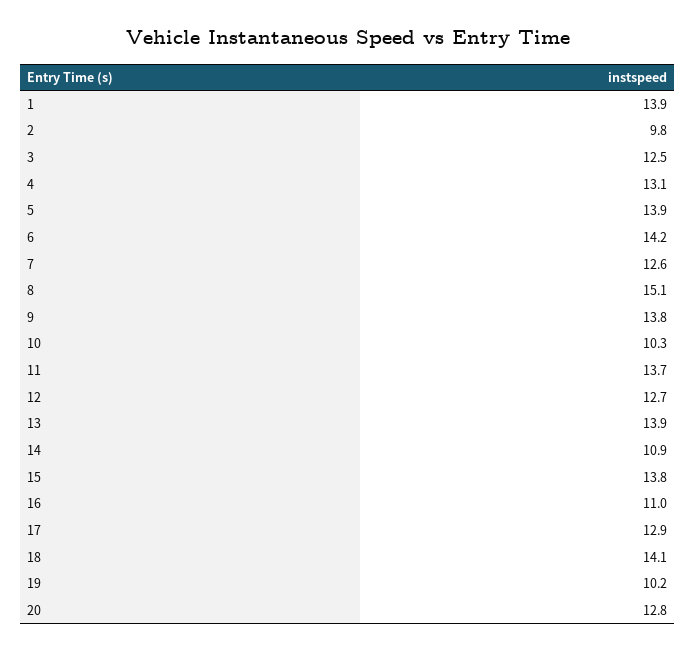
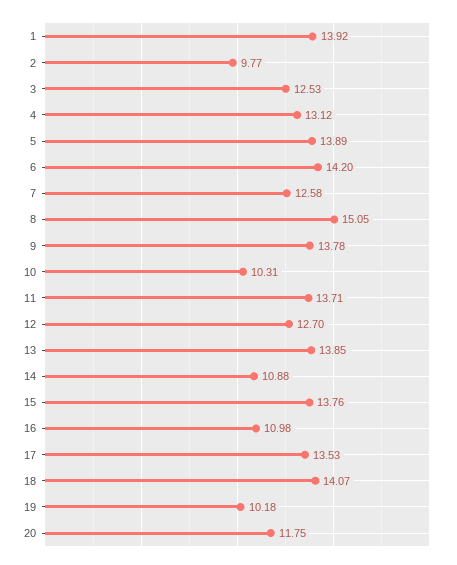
  {
    "1": 13.92,
    "2": 9.77,
    "3": 12.53,
    "4": 13.12,
    "5": 13.89,
    "6": 14.2,
    "7": 12.58,
    "8": 15.05,
    "9": 13.78,
    "10": 10.31,
    "11": 13.71,
    "12": 12.7,
    "13": 13.85,
    "14": 10.88,
    "15": 13.76,
    "16": 10.98,
-   "17": 12.9,
+   "17": 13.53,
    "18": 14.07,
    "19": 10.18,
-   "20": 12.8
+   "20": 11.75
  }

